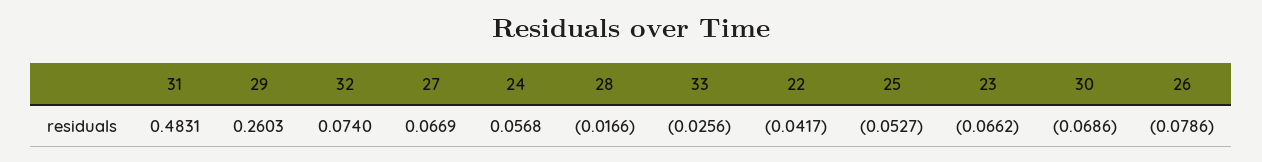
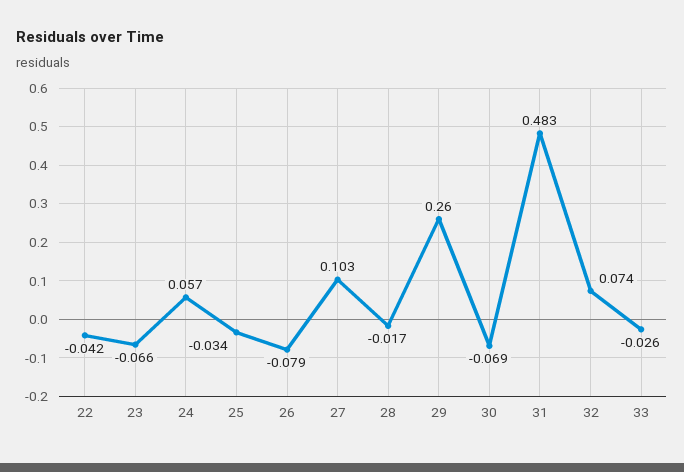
  {
    "31": 0.4831,
    "29": 0.2603,
    "32": 0.074,
-   "27": 0.0669,
+   "27": 0.103,
    "24": 0.0568,
    "28": -0.0166,
    "33": -0.0256,
    "22": -0.0417,
-   "25": -0.0527,
+   "25": -0.034,
    "23": -0.0662,
    "30": -0.0686,
    "26": -0.0786
  }

